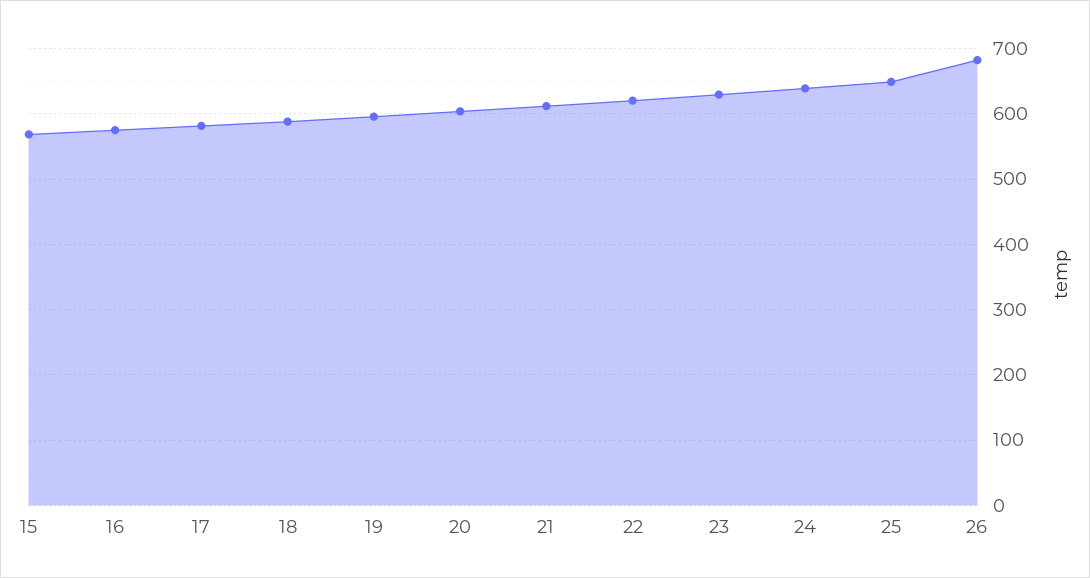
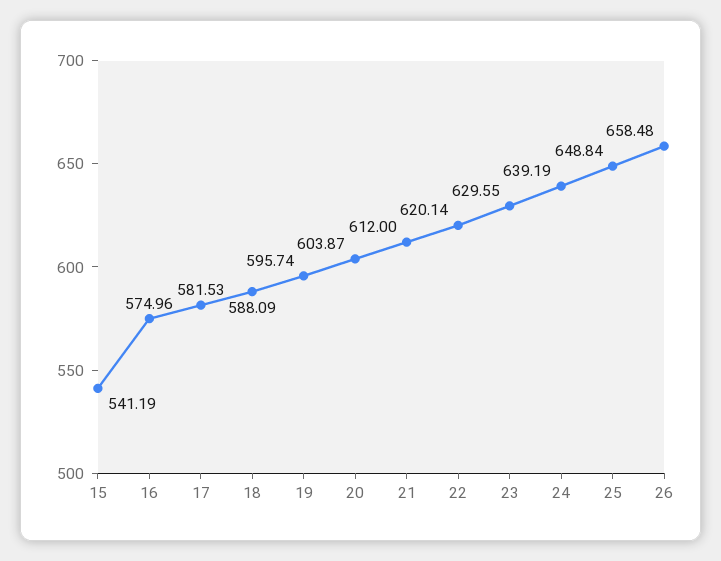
  {
-   "15": 570,
+   "15": 541.19,
    "16": 574.96,
    "17": 581.53,
    "18": 588.09,
    "19": 595.74,
    "20": 603.87,
    "21": 612,
    "22": 620.14,
    "23": 629.55,
    "24": 639.19,
    "25": 648.84,
-   "26": 680
+   "26": 658.48
  }

